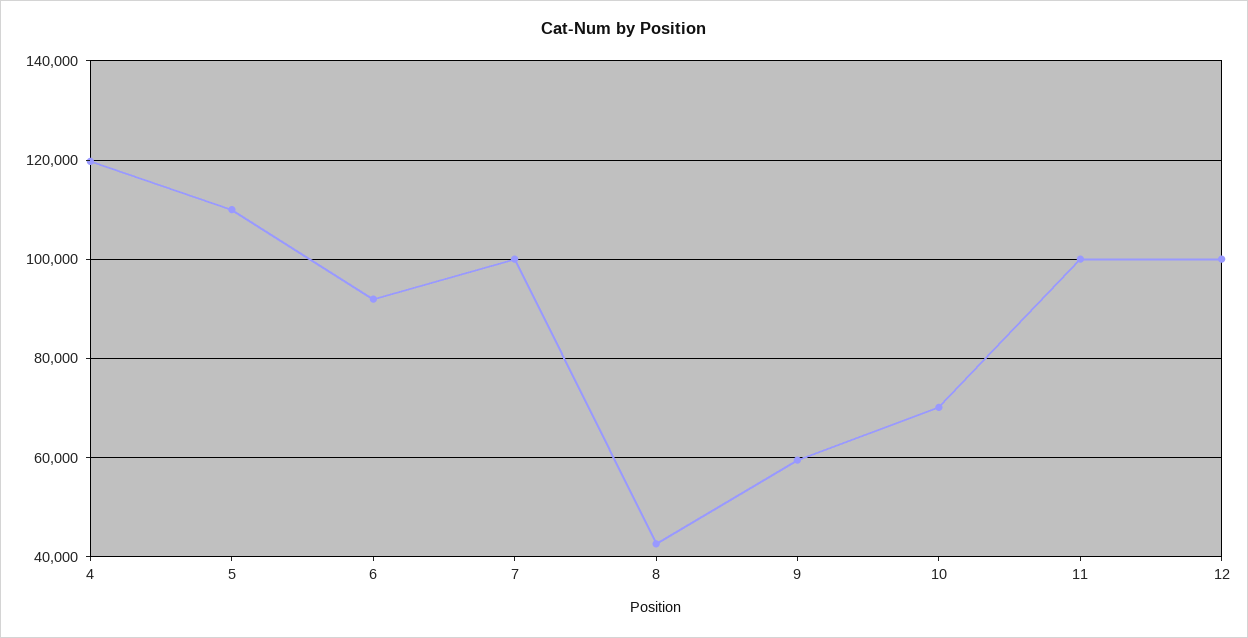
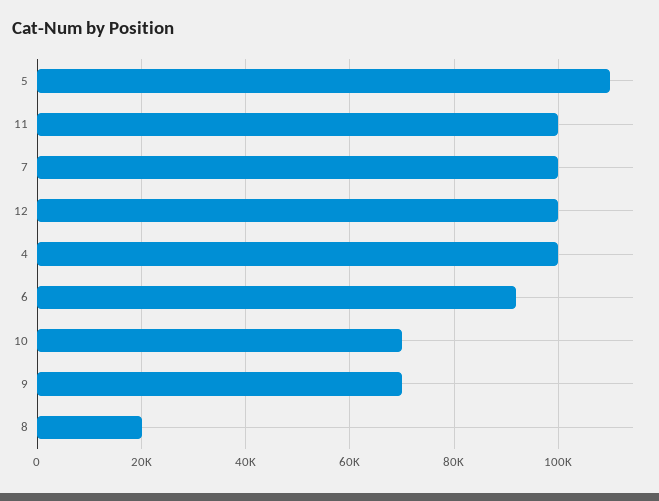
  {
-   "4": 120000,
+   "4": 100000,
    "5": 110000,
    "6": 92000,
    "7": 100000,
-   "8": 42000,
+   "8": 20000,
-   "9": 60000,
+   "9": 70000,
    "10": 70000,
    "11": 100000,
    "12": 100000
  }

